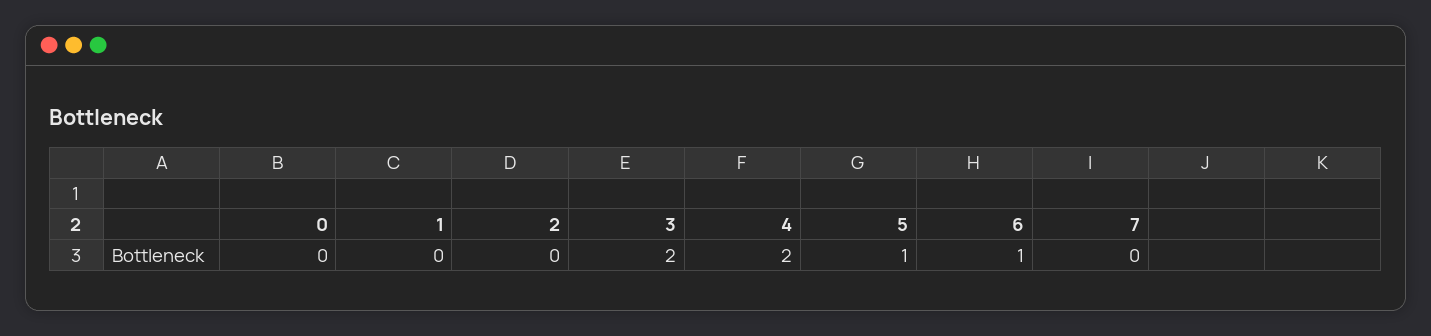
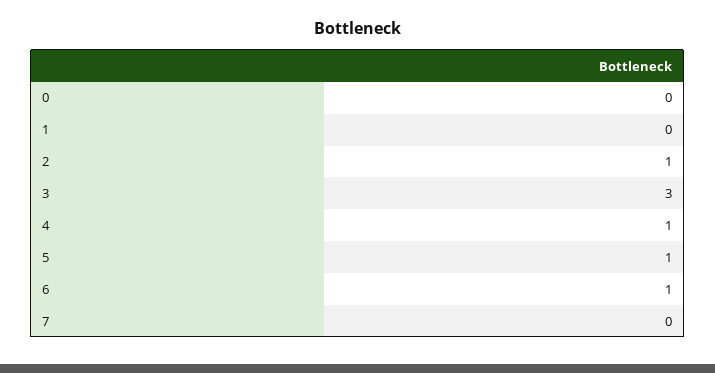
  {
    "0": 0,
    "1": 0,
-   "2": 0,
+   "2": 1,
-   "3": 2,
+   "3": 3,
-   "4": 2,
+   "4": 1,
    "5": 1,
    "6": 1,
    "7": 0
  }

